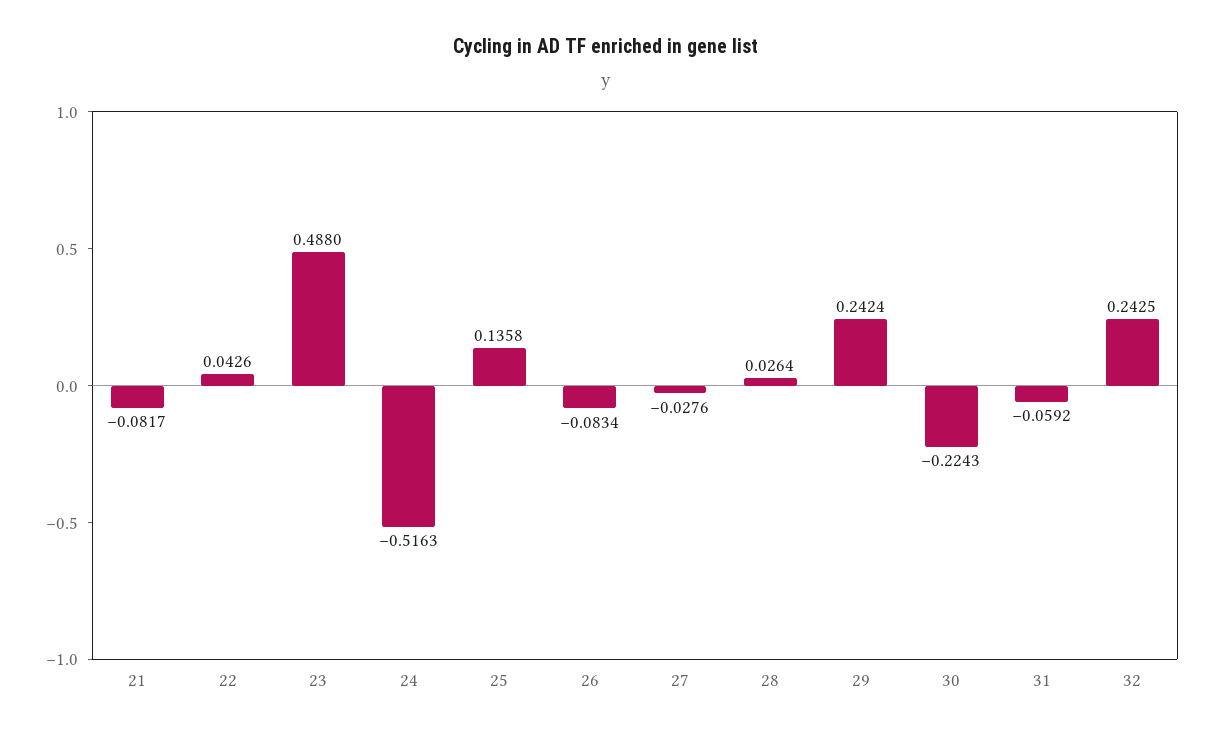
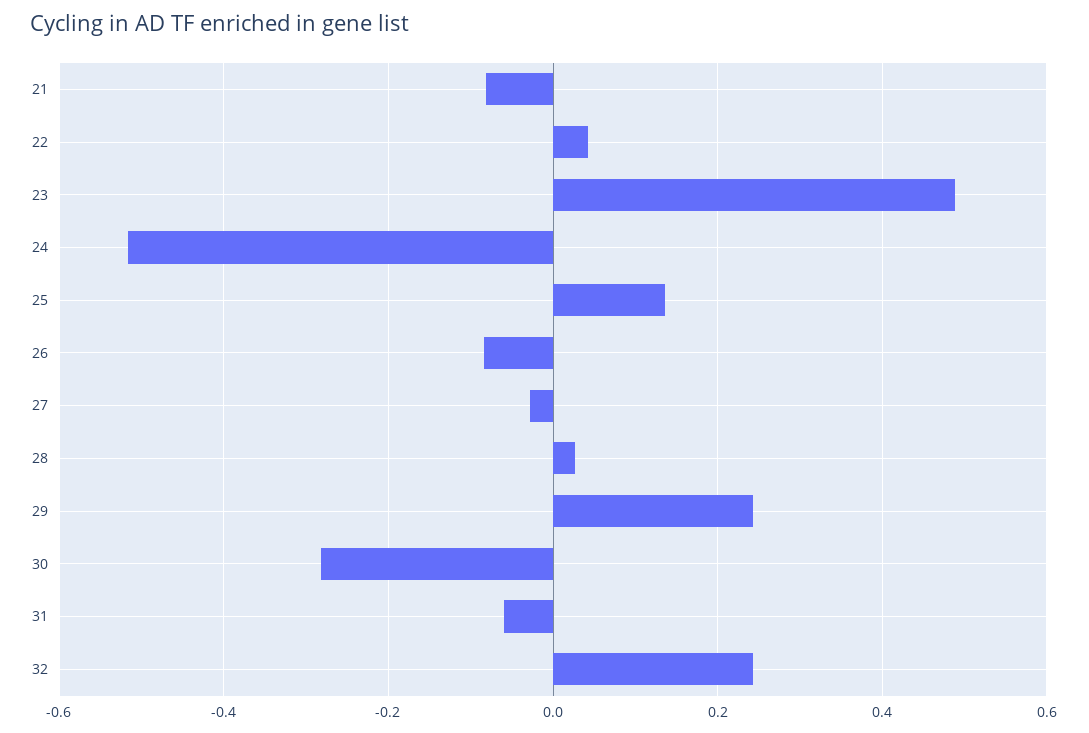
  {
    "21": -0.0817,
    "22": 0.0426,
    "23": 0.488,
    "24": -0.5163,
    "25": 0.1358,
    "26": -0.0834,
    "27": -0.0276,
    "28": 0.0264,
    "29": 0.2424,
-   "30": -0.2243,
+   "30": -0.28,
    "31": -0.0592,
    "32": 0.2425
  }

